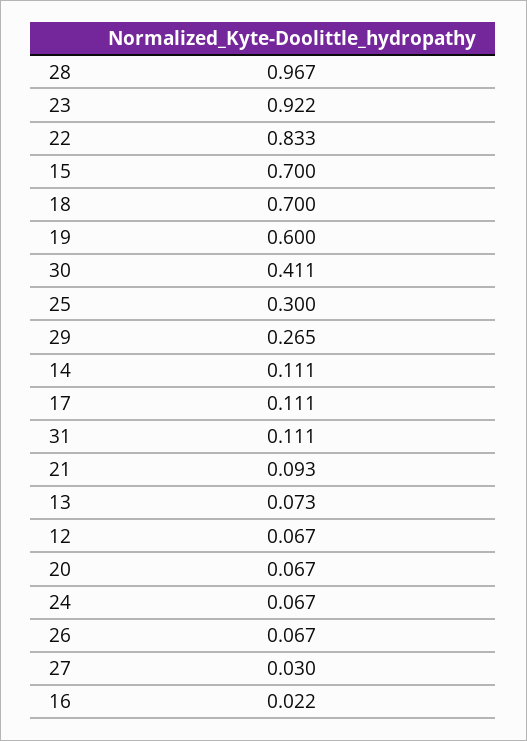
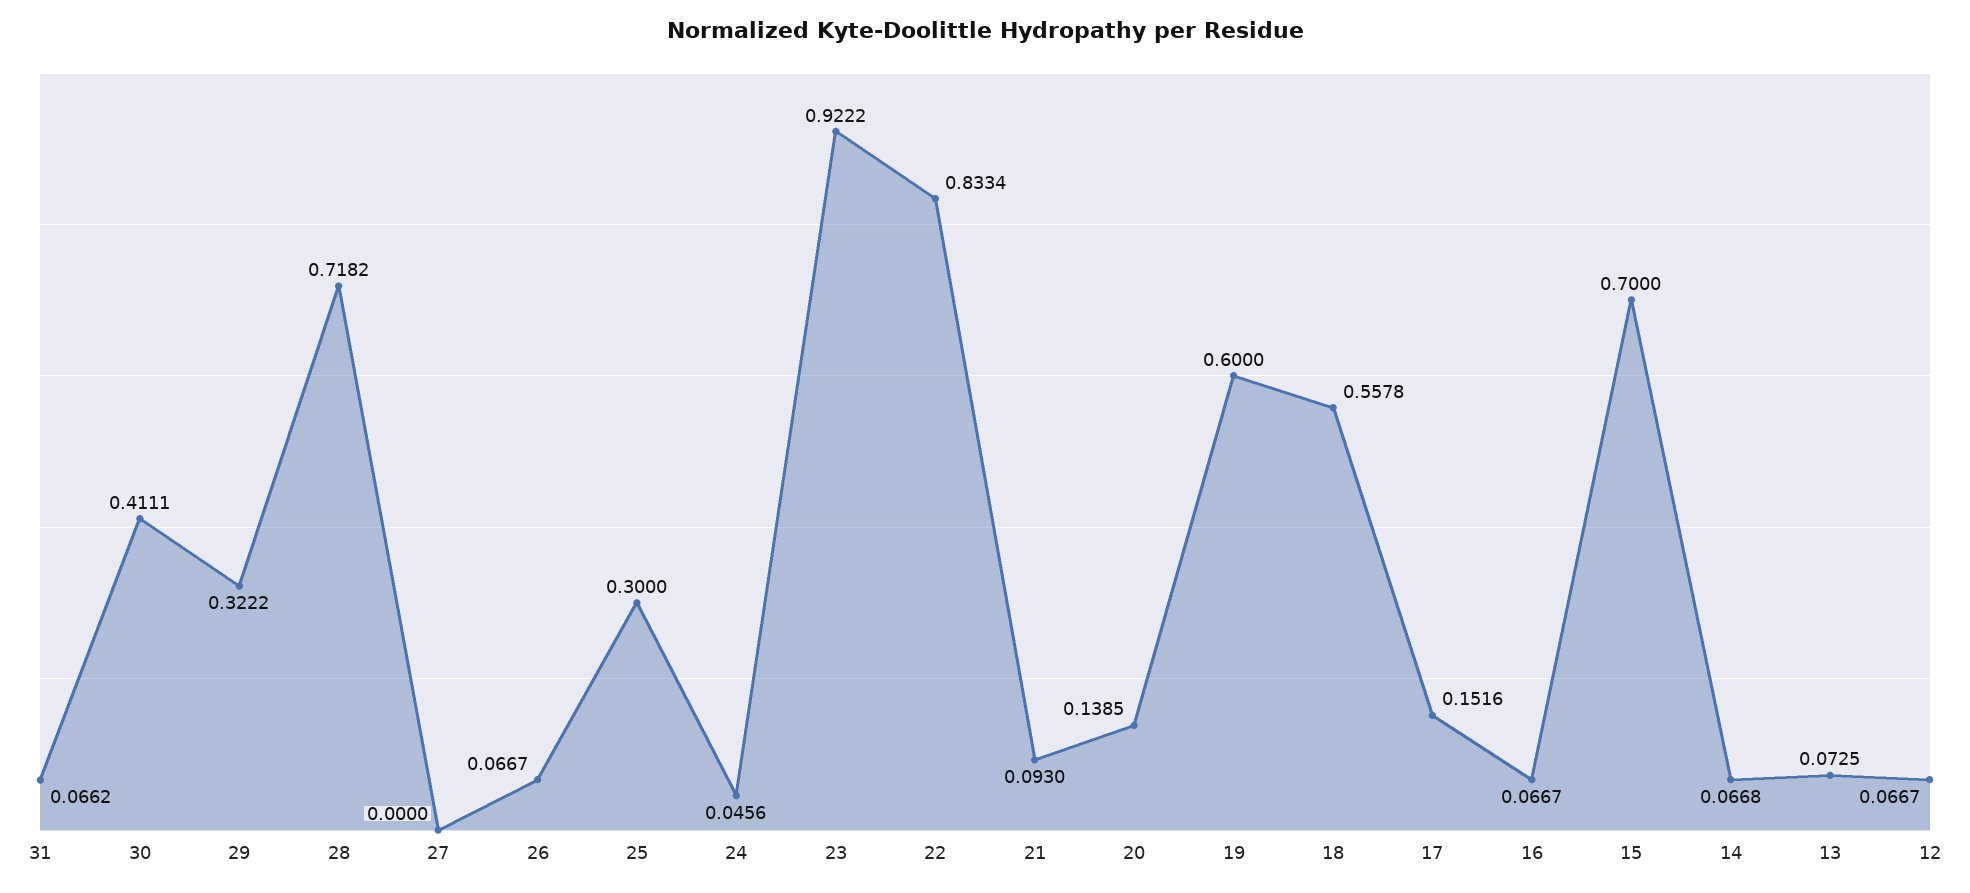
  {
-   "28": 0.967,
+   "28": 0.7182,
    "23": 0.9222,
    "22": 0.8334,
    "15": 0.7,
-   "18": 0.7,
+   "18": 0.5578,
    "19": 0.6,
    "30": 0.4111,
    "25": 0.3,
-   "29": 0.265,
+   "29": 0.3222,
-   "14": 0.111,
+   "14": 0.0668,
-   "17": 0.111,
+   "17": 0.1516,
-   "31": 0.111,
+   "31": 0.0662,
    "21": 0.093,
    "13": 0.0725,
    "12": 0.0667,
-   "20": 0.067,
+   "20": 0.1385,
-   "24": 0.067,
+   "24": 0.0456,
    "26": 0.0667,
-   "27": 0.03,
+   "27": 0,
-   "16": 0.022
+   "16": 0.0667
  }

